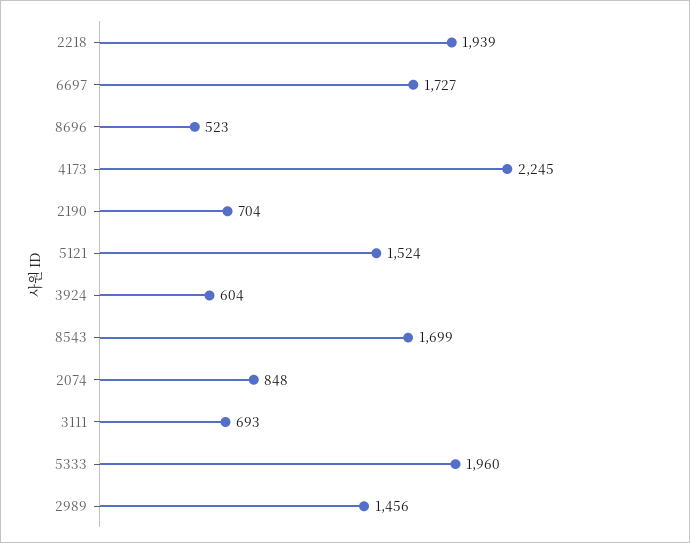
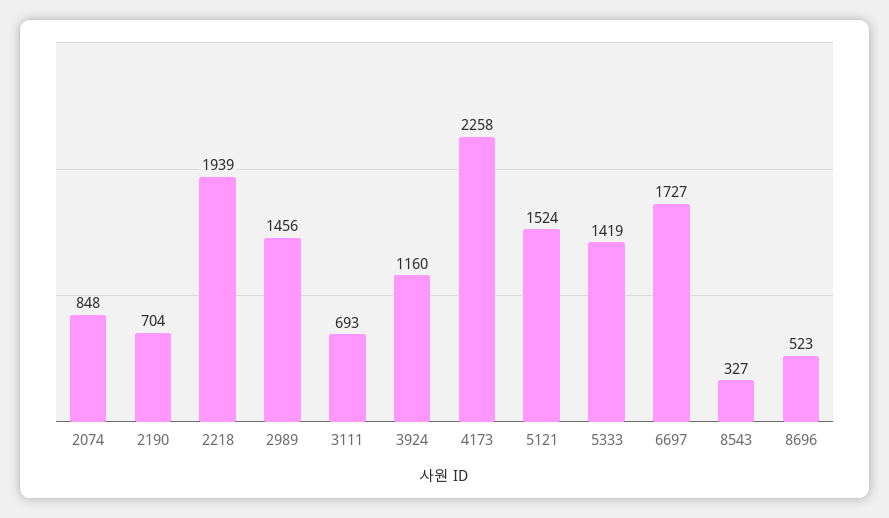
  {
    "2218": 1939,
    "6697": 1727,
    "8696": 523,
-   "4173": 2245,
+   "4173": 2258,
    "2190": 704,
    "5121": 1524,
-   "3924": 604,
+   "3924": 1160,
-   "8543": 1699,
+   "8543": 327,
    "2074": 848,
    "3111": 693,
-   "5333": 1960,
+   "5333": 1419,
    "2989": 1456
  }

